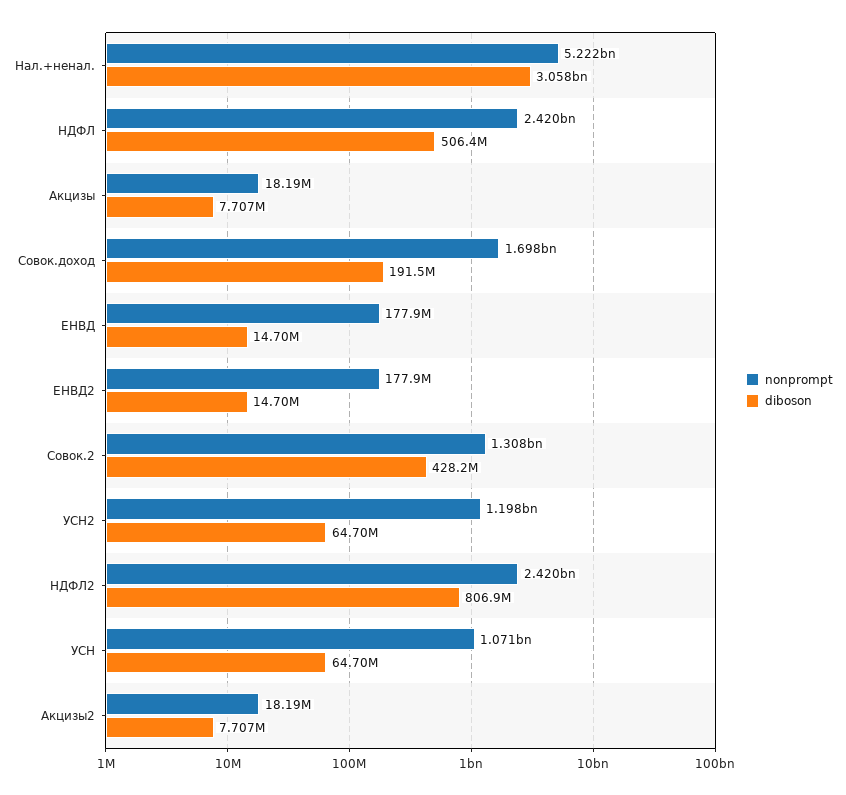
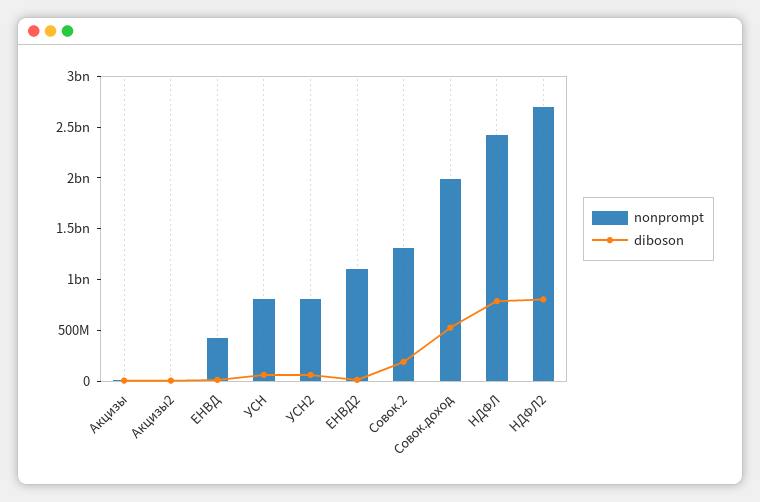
  {
    "nonprompt": {
-     "Нал.+ненал.": 5222000000,
      "НДФЛ": 2420000000,
      "Акцизы": 18190000,
-     "Совок.доход": 1698000000,
+     "Совок.доход": 2000000000,
-     "ЕНВД": 177900000,
+     "ЕНВД": 400000000,
-     "ЕНВД2": 177900000,
+     "ЕНВД2": 1100000000,
      "Совок.2": 1308000000,
-     "УСН2": 1198000000,
+     "УСН2": 800000000,
-     "НДФЛ2": 2420000000,
+     "НДФЛ2": 2700000000,
-     "УСН": 1071000000,
+     "УСН": 800000000,
      "Акцизы2": 18190000
    },
    "diboson": {
-     "Нал.+ненал.": 3058000000,
-     "НДФЛ": 506400000,
+     "НДФЛ": 800000000,
      "Акцизы": 7707000,
-     "Совок.доход": 191500000,
+     "Совок.доход": 500000000,
      "ЕНВД": 14700000,
      "ЕНВД2": 14700000,
-     "Совок.2": 428200000,
+     "Совок.2": 200000000,
      "УСН2": 64700000,
      "НДФЛ2": 806900000,
      "УСН": 64700000,
      "Акцизы2": 7707000
    }
  }

